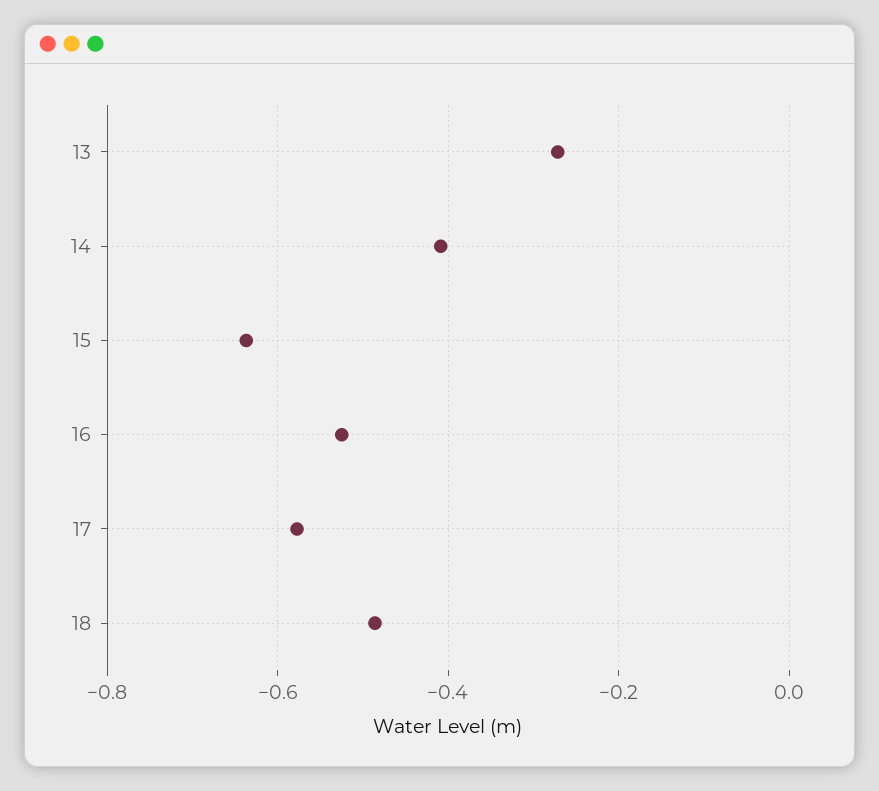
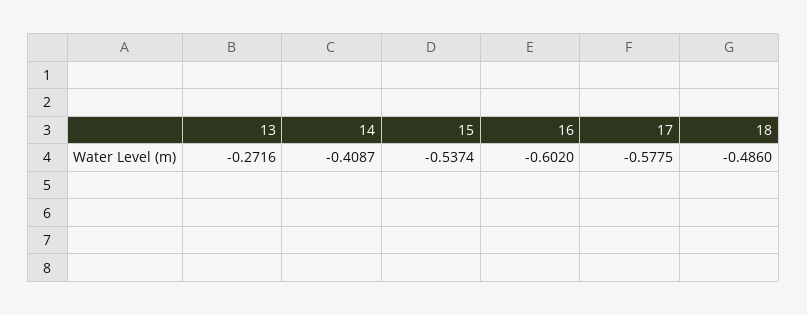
  {
    "13": -0.2716,
    "14": -0.4087,
-   "15": -0.64,
+   "15": -0.5374,
-   "16": -0.52,
+   "16": -0.602,
    "17": -0.5775,
    "18": -0.486
  }

